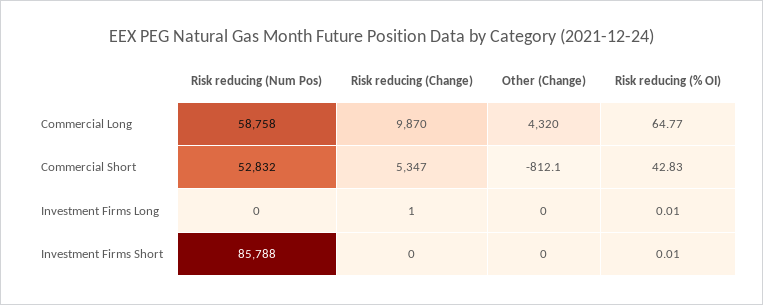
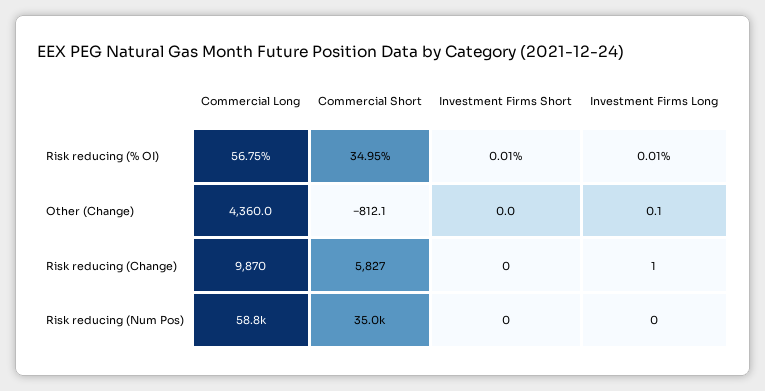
  {
    "Risk reducing (Num Pos)": {
      "Commercial Long": 58758,
-     "Commercial Short": 52832,
+     "Commercial Short": 35000,
      "Investment Firms Long": 0,
-     "Investment Firms Short": 85788
+     "Investment Firms Short": 0
    },
    "Risk reducing (Change)": {
      "Commercial Long": 9870,
-     "Commercial Short": 5347,
+     "Commercial Short": 5827,
      "Investment Firms Long": 1,
      "Investment Firms Short": 0
    },
    "Other (Change)": {
-     "Commercial Long": 4320,
+     "Commercial Long": 4360,
      "Commercial Short": -812.1,
-     "Investment Firms Long": 0,
+     "Investment Firms Long": 0.1,
      "Investment Firms Short": 0
    },
    "Risk reducing (% OI)": {
-     "Commercial Long": 64.77,
+     "Commercial Long": 56.75,
-     "Commercial Short": 42.83,
+     "Commercial Short": 34.95,
      "Investment Firms Long": 0.01,
      "Investment Firms Short": 0.01
    }
  }

